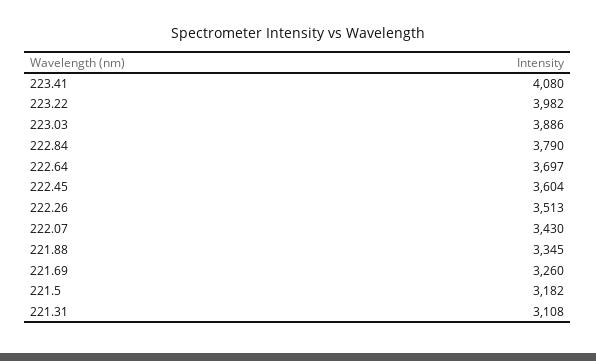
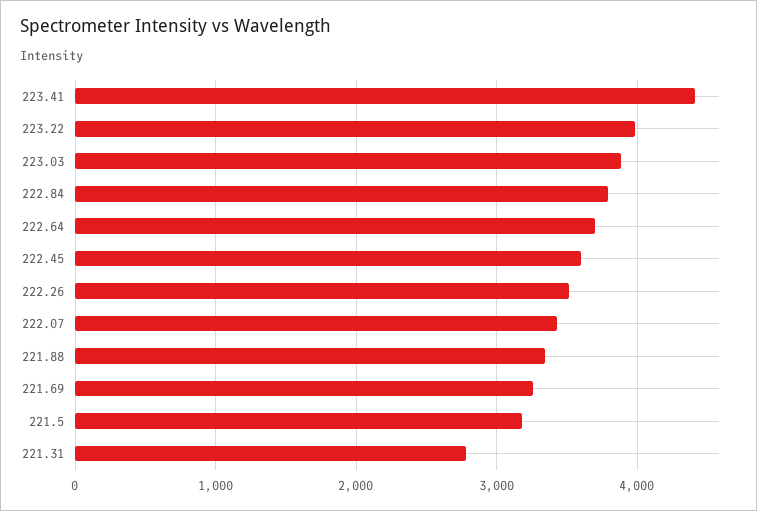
  {
-   "223.41": 4080,
+   "223.41": 4400,
    "223.22": 3982,
    "223.03": 3886,
    "222.84": 3790,
    "222.64": 3697,
    "222.45": 3604,
    "222.26": 3513,
    "222.07": 3430,
    "221.88": 3345,
    "221.69": 3260,
    "221.5": 3182,
-   "221.31": 3108
+   "221.31": 2800
  }

